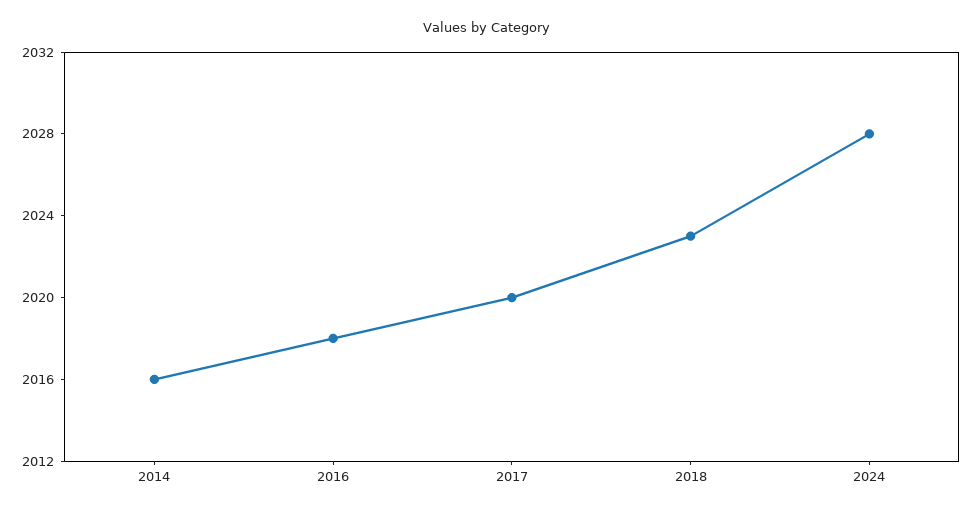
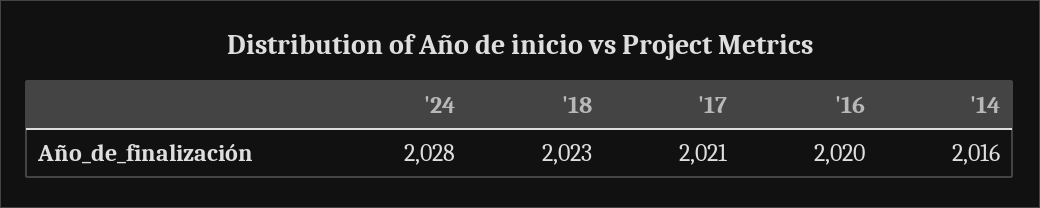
  {
    "2014": 2016,
-   "2016": 2018,
+   "2016": 2020,
-   "2017": 2020,
+   "2017": 2021,
    "2018": 2023,
    "2024": 2028
  }

